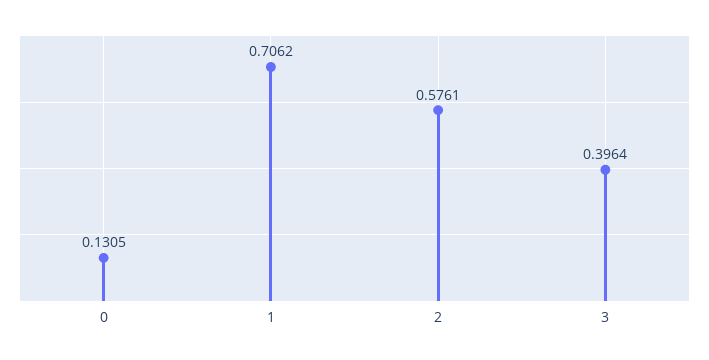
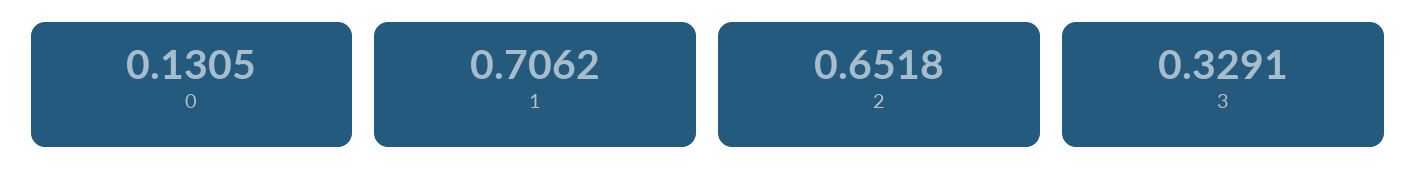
  {
    "0": 0.1305,
    "1": 0.7062,
-   "2": 0.5761,
+   "2": 0.6518,
-   "3": 0.3964
+   "3": 0.3291
  }

